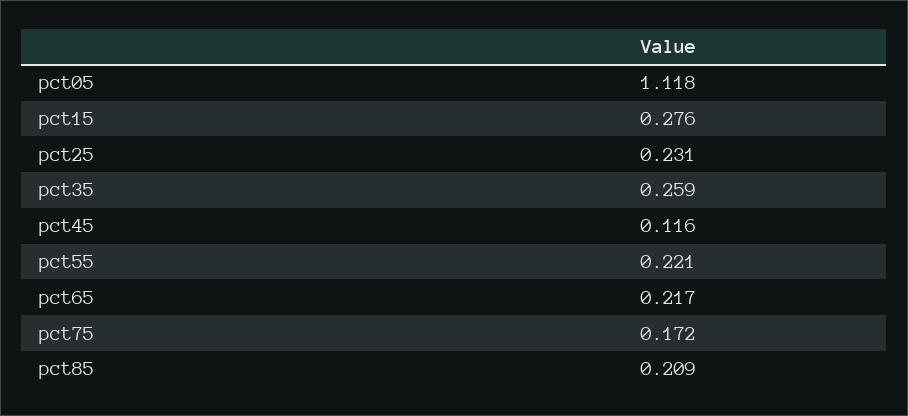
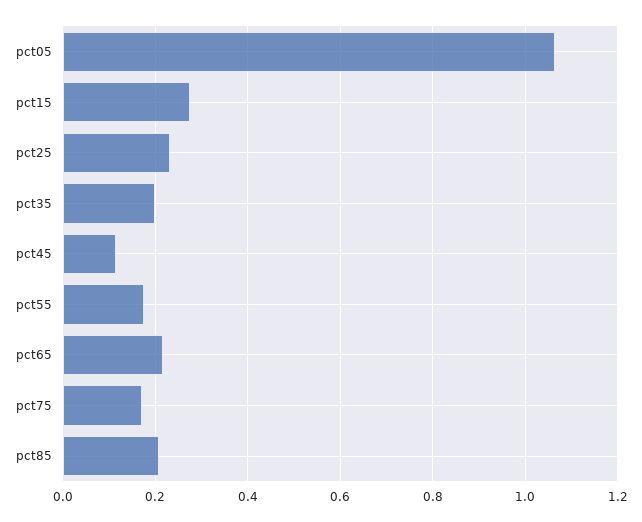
  {
-   "pct05": 1.118,
+   "pct05": 1.06,
    "pct15": 0.276,
    "pct25": 0.231,
-   "pct35": 0.259,
+   "pct35": 0.2,
    "pct45": 0.116,
-   "pct55": 0.221,
+   "pct55": 0.18,
    "pct65": 0.217,
    "pct75": 0.172,
    "pct85": 0.209
  }

